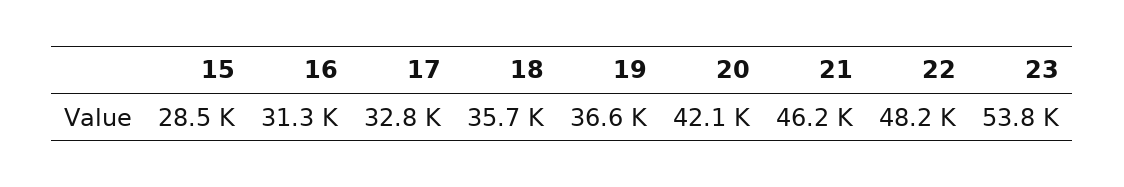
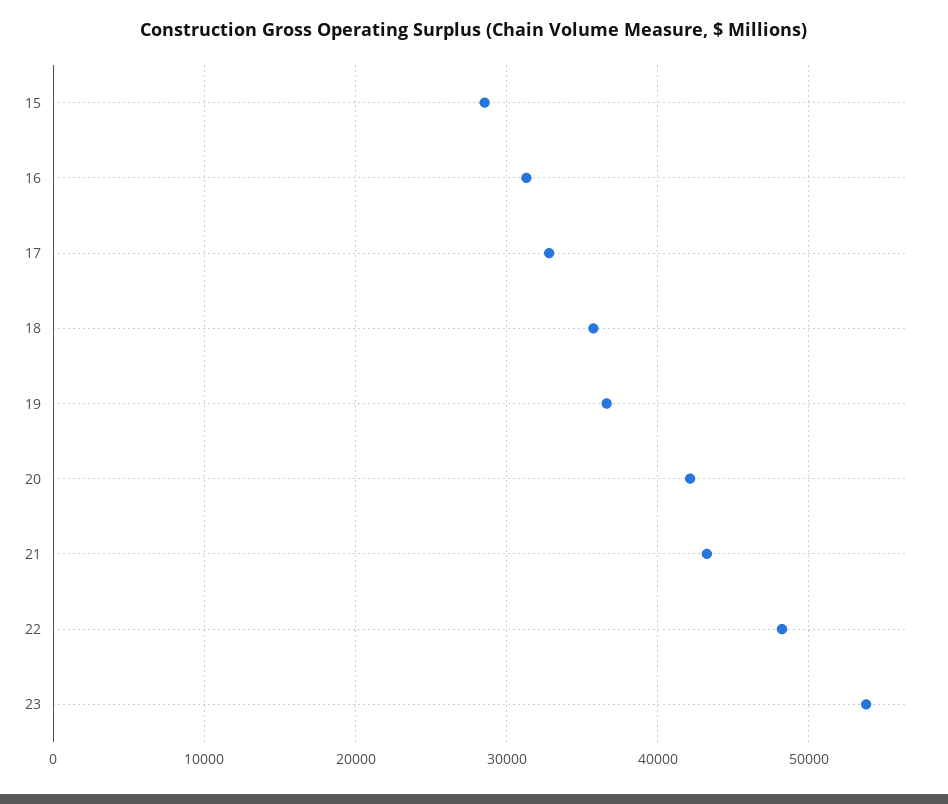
  {
    "15": 28500,
    "16": 31300,
    "17": 32800,
    "18": 35700,
    "19": 36600,
    "20": 42100,
-   "21": 46200,
+   "21": 43000,
    "22": 48200,
    "23": 53800
  }

